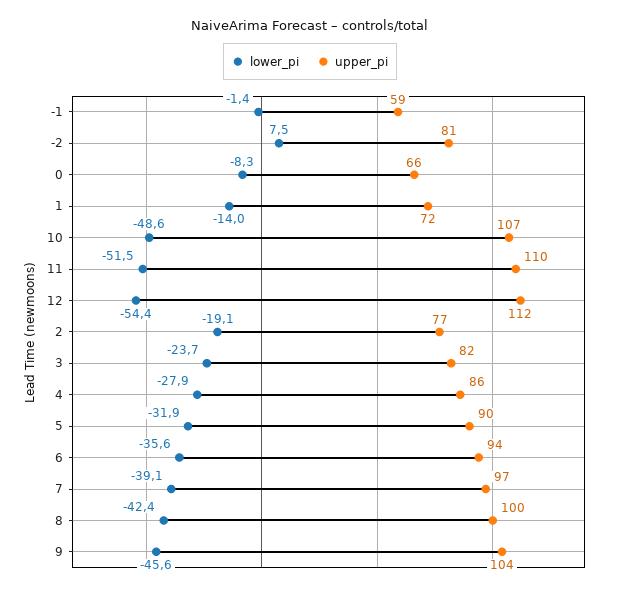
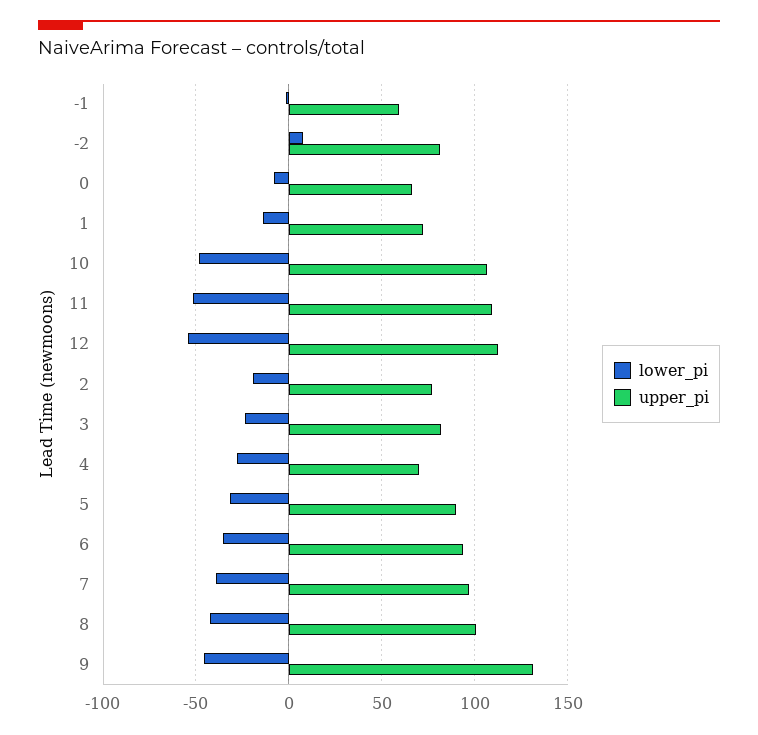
  {
    "lower_pi": {
      "-1": -1.4,
      "-2": 7.5,
      "0": -8.3,
      "1": -14,
      "10": -48.6,
      "11": -51.5,
      "12": -54.4,
      "2": -19.1,
      "3": -23.7,
      "4": -27.9,
      "5": -31.9,
      "6": -35.6,
      "7": -39.1,
      "8": -42.4,
      "9": -45.6
    },
    "upper_pi": {
      "-1": 59,
      "-2": 81,
      "0": 66,
      "1": 72,
      "10": 107,
      "11": 110,
      "12": 112,
      "2": 77,
      "3": 82,
-     "4": 86,
+     "4": 70,
      "5": 90,
      "6": 94,
      "7": 97,
      "8": 100,
-     "9": 104
+     "9": 130
    }
  }

